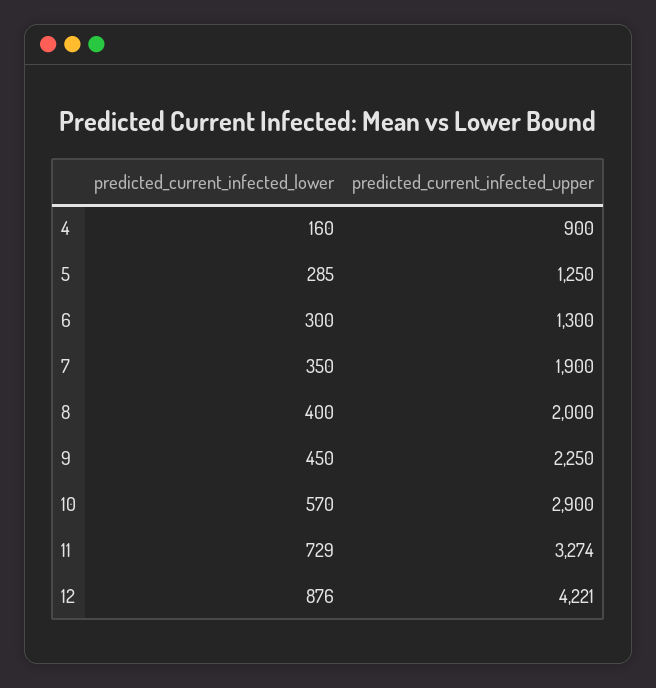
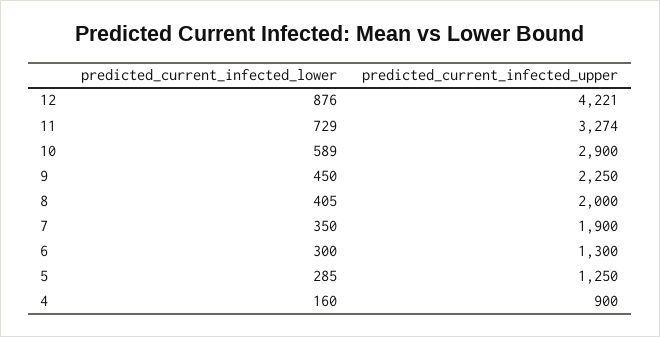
  {
    "predicted_current_infected_lower": {
      "4": 160,
      "5": 285,
      "6": 300,
      "7": 350,
-     "8": 400,
+     "8": 405,
      "9": 450,
-     "10": 570,
+     "10": 589,
      "11": 729,
      "12": 876
    },
    "predicted_current_infected_upper": {
      "4": 900,
      "5": 1250,
      "6": 1300,
      "7": 1900,
      "8": 2000,
      "9": 2250,
      "10": 2900,
      "11": 3274,
      "12": 4221
    }
  }

